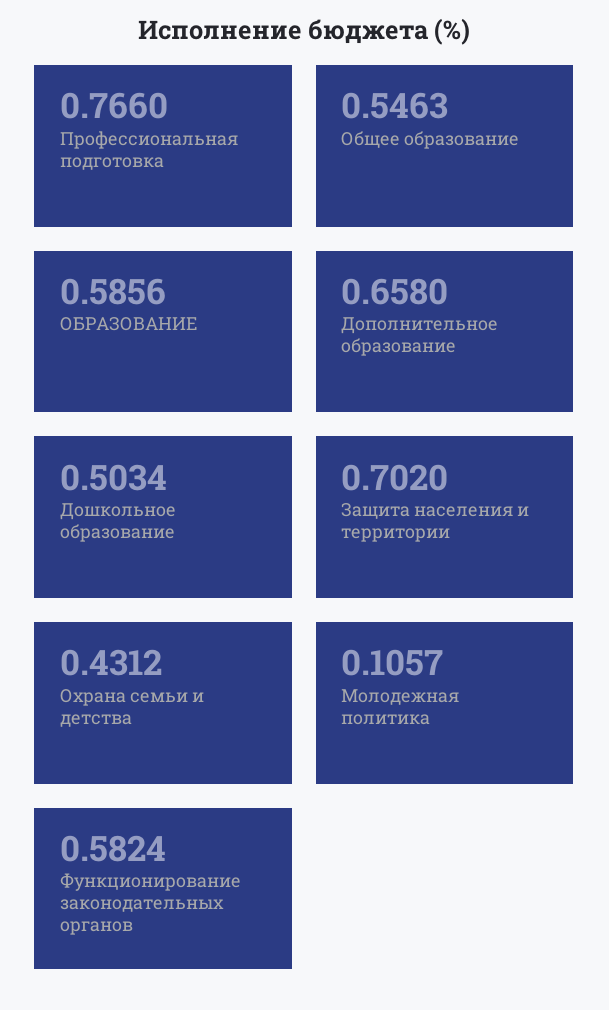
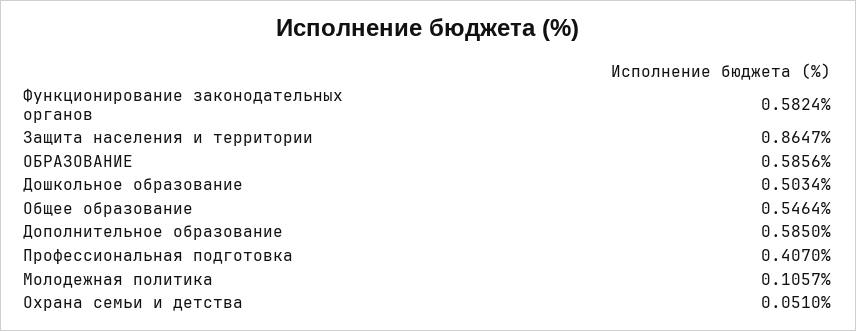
  {
-   "Профессиональная подготовка": 0.766,
+   "Профессиональная подготовка": 0.407,
-   "Общее образование": 0.5463,
+   "Общее образование": 0.5464,
    "ОБРАЗОВАНИЕ": 0.5856,
-   "Дополнительное образование": 0.658,
+   "Дополнительное образование": 0.585,
    "Дошкольное образование": 0.5034,
-   "Защита населения и территории": 0.702,
+   "Защита населения и территории": 0.8647,
-   "Охрана семьи и детства": 0.4312,
+   "Охрана семьи и детства": 0.051,
    "Молодежная политика": 0.1057,
    "Функционирование законодательных органов": 0.5824
  }

